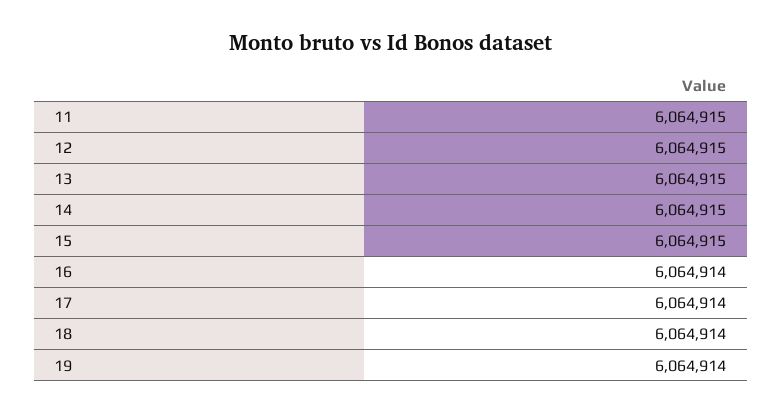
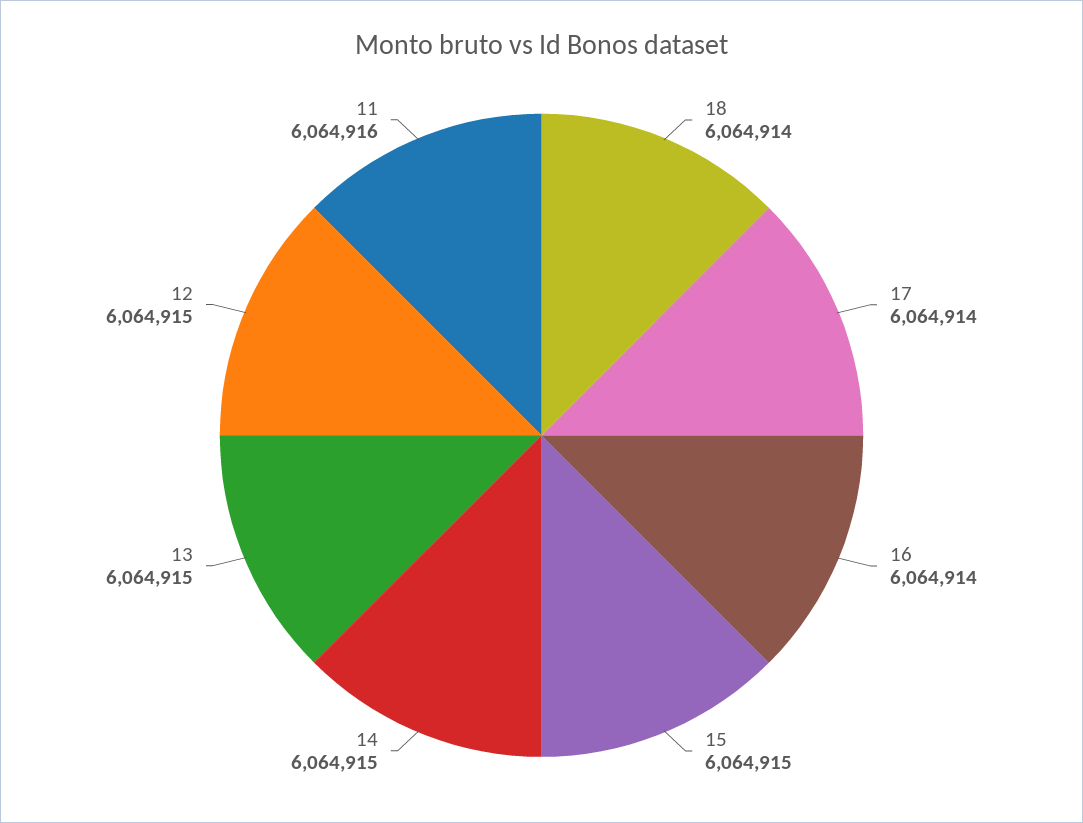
  {
-   "11": 6064915,
+   "11": 6064916,
    "12": 6064915,
    "13": 6064915,
    "14": 6064915,
    "15": 6064915,
    "16": 6064914,
    "17": 6064914,
-   "18": 6064914,
+   "18": 6064914
-   "19": 6064914
  }

